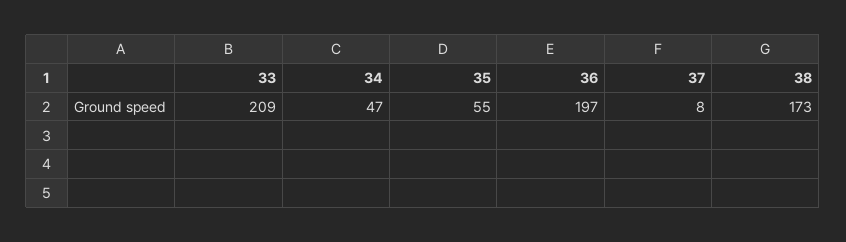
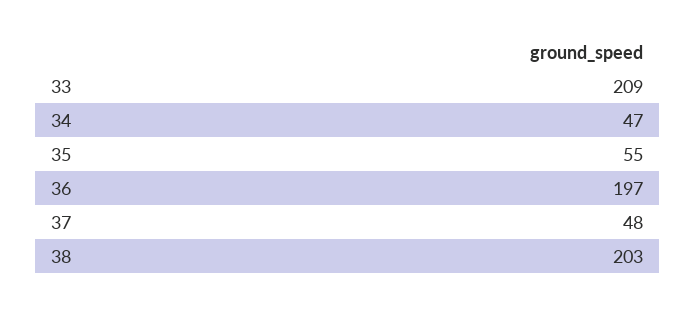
  {
    "33": 209,
    "34": 47,
    "35": 55,
    "36": 197,
-   "37": 8,
+   "37": 48,
-   "38": 173
+   "38": 203
  }

